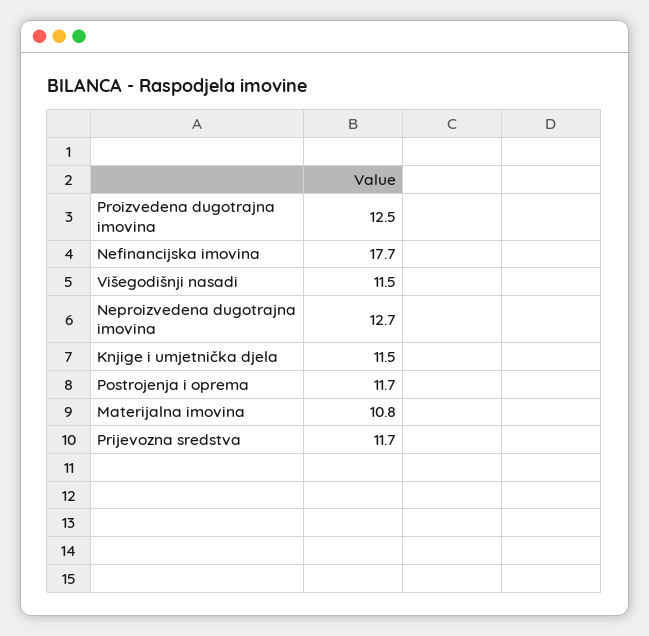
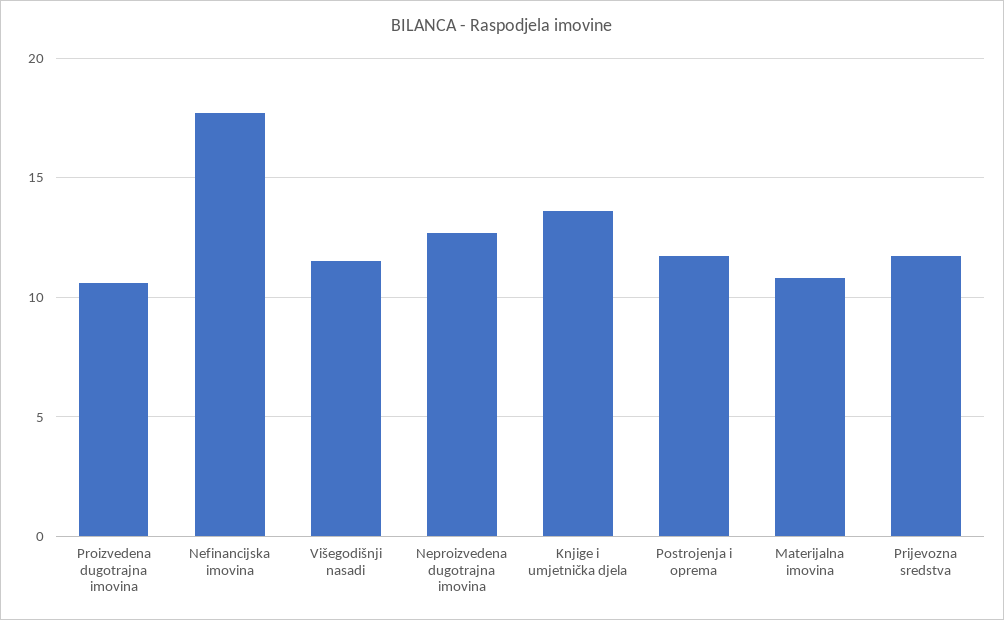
  {
-   "Proizvedena dugotrajna imovina": 12.5,
+   "Proizvedena dugotrajna imovina": 10.5,
    "Nefinancijska imovina": 17.7,
    "Višegodišnji nasadi": 11.5,
    "Neproizvedena dugotrajna imovina": 12.7,
-   "Knjige i umjetnička djela": 11.5,
+   "Knjige i umjetnička djela": 13.5,
    "Postrojenja i oprema": 11.7,
    "Materijalna imovina": 10.8,
    "Prijevozna sredstva": 11.7
  }

